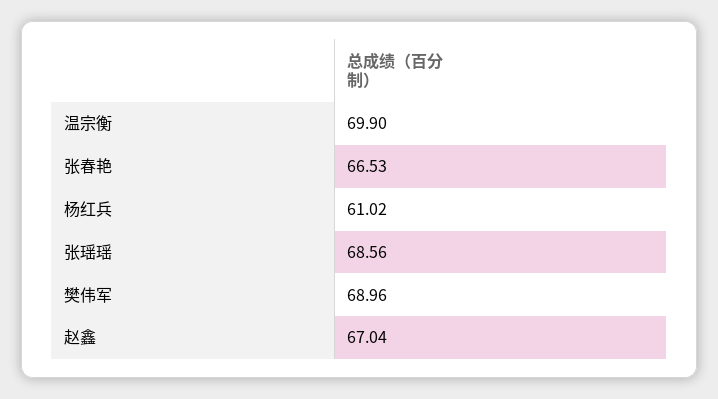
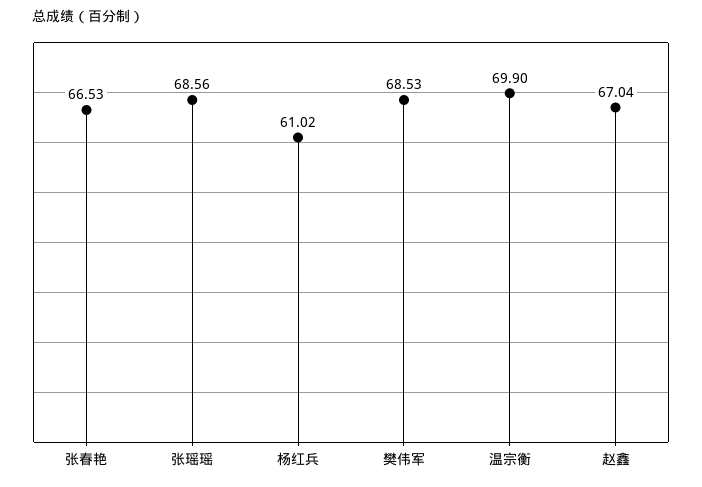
  {
    "温宗衡": 69.9,
    "张春艳": 66.53,
    "杨红兵": 61.02,
    "张瑶瑶": 68.56,
-   "樊伟军": 68.96,
+   "樊伟军": 68.53,
    "赵鑫": 67.04
  }

